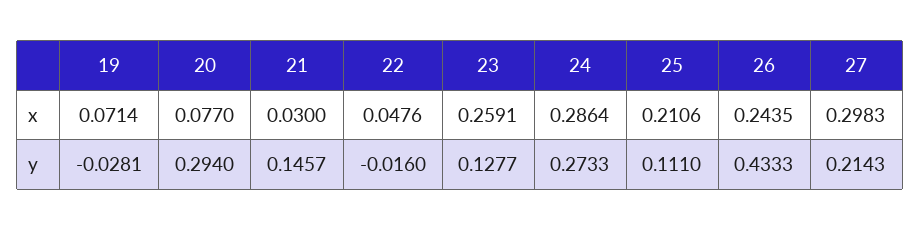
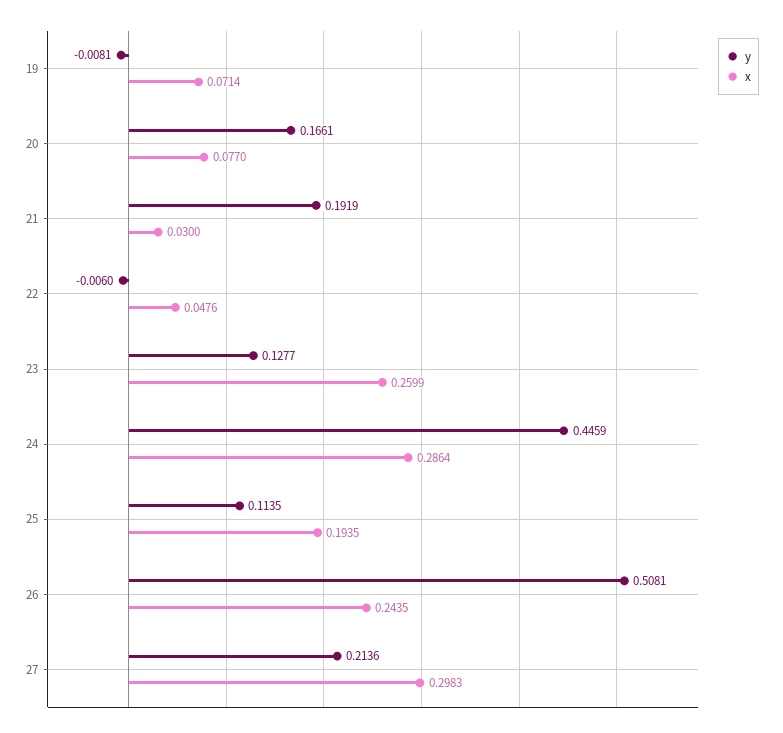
  {
    "x": {
      "19": 0.0714,
      "20": 0.077,
      "21": 0.03,
      "22": 0.0476,
-     "23": 0.2591,
+     "23": 0.2599,
      "24": 0.2864,
-     "25": 0.2106,
+     "25": 0.1935,
      "26": 0.2435,
      "27": 0.2983
    },
    "y": {
-     "19": -0.0281,
+     "19": -0.0081,
-     "20": 0.294,
+     "20": 0.1661,
-     "21": 0.1457,
+     "21": 0.1919,
-     "22": -0.016,
+     "22": -0.006,
      "23": 0.1277,
-     "24": 0.2733,
+     "24": 0.4459,
-     "25": 0.111,
+     "25": 0.1135,
-     "26": 0.4333,
+     "26": 0.5081,
-     "27": 0.2143
+     "27": 0.2136
    }
  }

